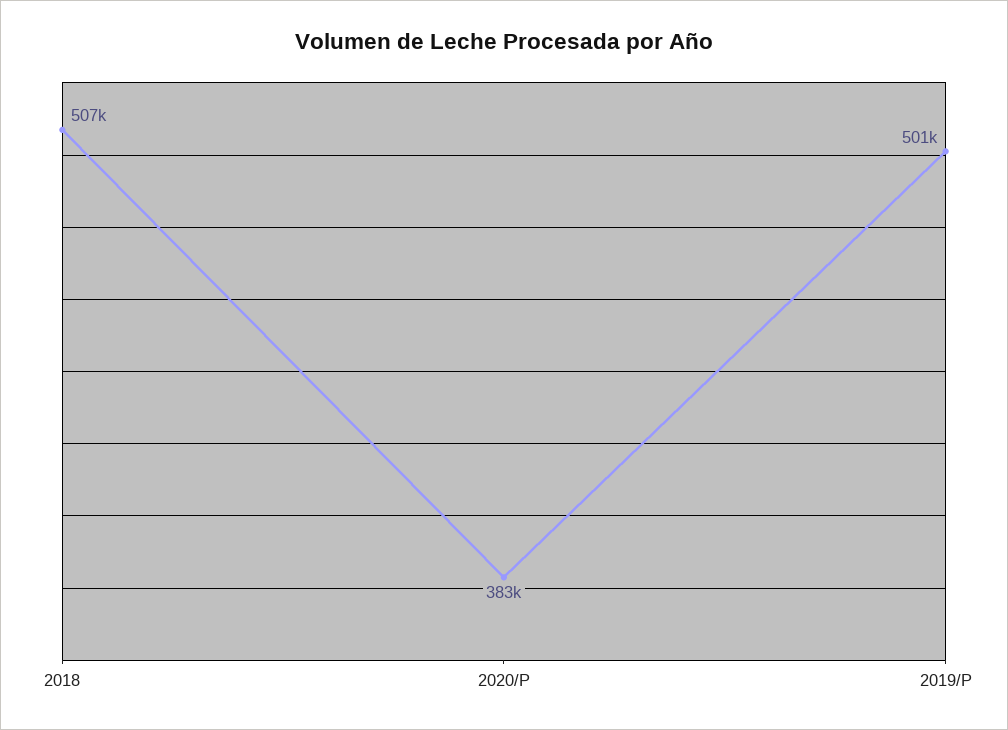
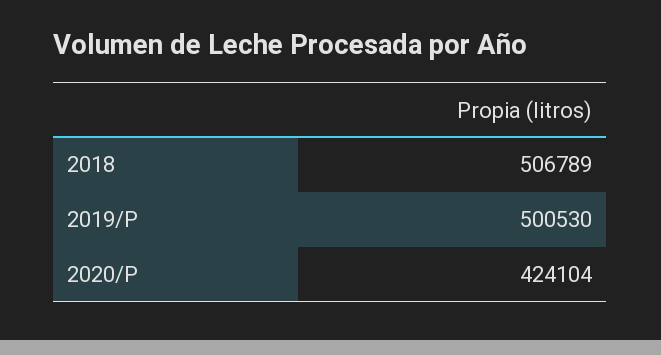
  {
    "2018": 506789,
-   "2020/P": 383000,
+   "2020/P": 424104,
    "2019/P": 500530
  }

